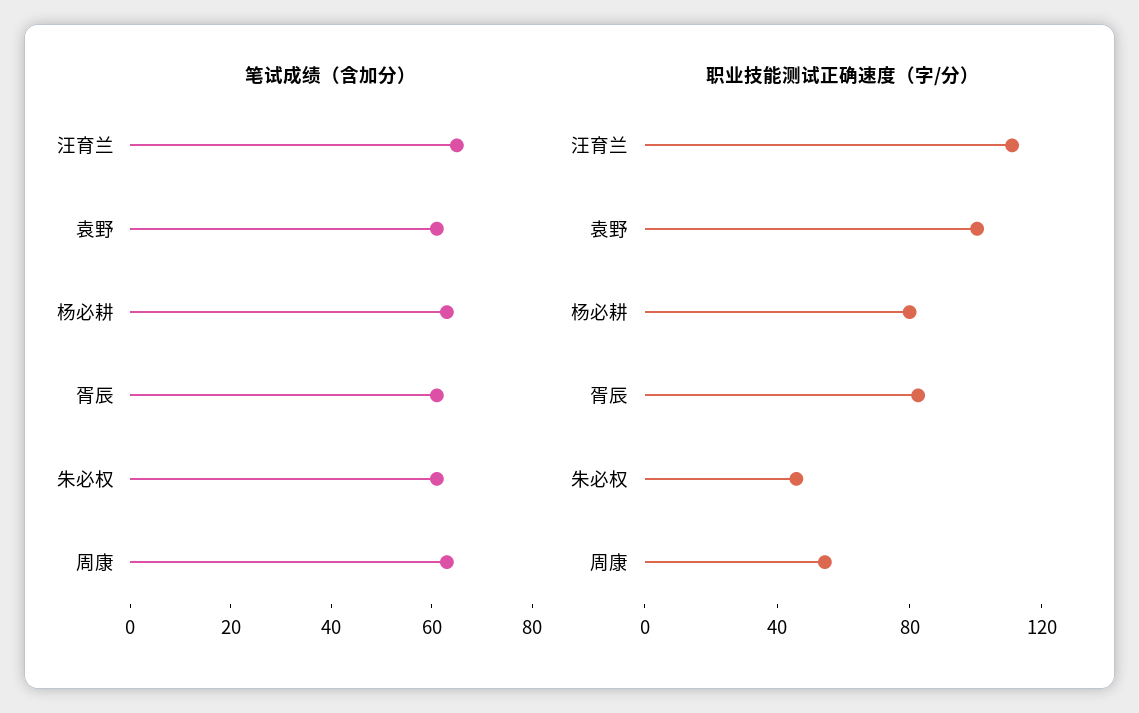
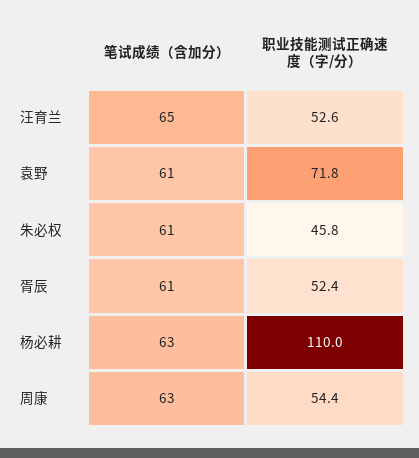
  {
    "笔试成绩（含加分）": {
      "汪育兰": 65,
      "袁野": 61,
      "杨必耕": 63,
      "胥辰": 61,
      "朱必权": 61,
      "周康": 63
    },
    "职业技能测试正确速度（字/分）": {
-     "汪育兰": 110,
+     "汪育兰": 52.6,
-     "袁野": 100,
+     "袁野": 71.8,
-     "杨必耕": 80,
+     "杨必耕": 110,
-     "胥辰": 80,
+     "胥辰": 52.4,
      "朱必权": 45.8,
      "周康": 54.4
    }
  }

